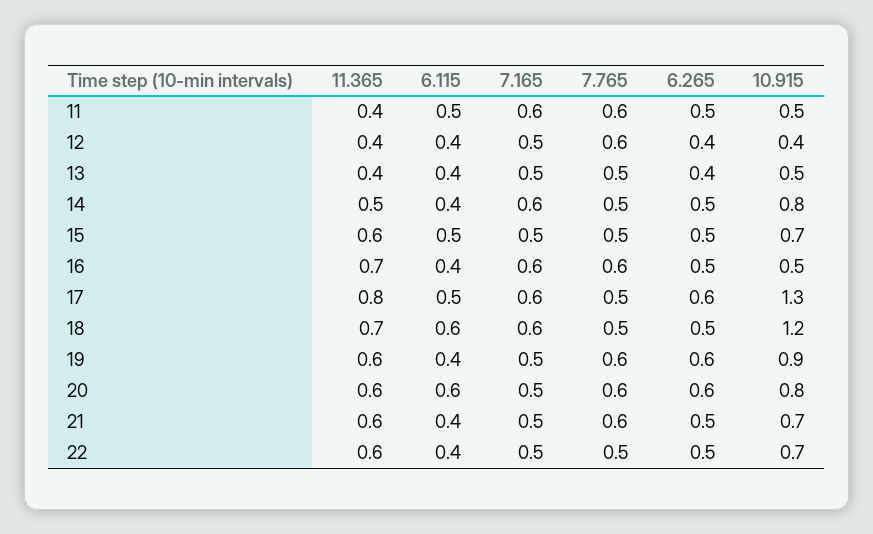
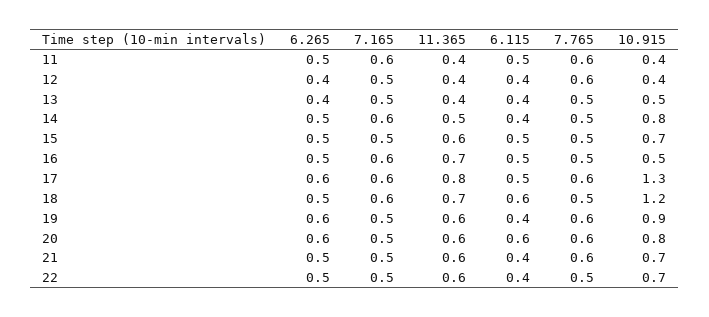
  {
    "11.365": {
      "11": 0.4,
      "12": 0.4,
      "13": 0.4,
      "14": 0.5,
      "15": 0.6,
      "16": 0.7,
      "17": 0.8,
      "18": 0.7,
      "19": 0.6,
      "20": 0.6,
      "21": 0.6,
      "22": 0.6
    },
    "6.115": {
      "11": 0.5,
      "12": 0.4,
      "13": 0.4,
      "14": 0.4,
      "15": 0.5,
-     "16": 0.4,
+     "16": 0.5,
      "17": 0.5,
      "18": 0.6,
      "19": 0.4,
      "20": 0.6,
      "21": 0.4,
      "22": 0.4
    },
    "7.165": {
      "11": 0.6,
      "12": 0.5,
      "13": 0.5,
      "14": 0.6,
      "15": 0.5,
      "16": 0.6,
      "17": 0.6,
      "18": 0.6,
      "19": 0.5,
      "20": 0.5,
      "21": 0.5,
      "22": 0.5
    },
    "7.765": {
      "11": 0.6,
      "12": 0.6,
      "13": 0.5,
      "14": 0.5,
      "15": 0.5,
-     "16": 0.6,
+     "16": 0.5,
-     "17": 0.5,
+     "17": 0.6,
      "18": 0.5,
      "19": 0.6,
      "20": 0.6,
      "21": 0.6,
      "22": 0.5
    },
    "6.265": {
      "11": 0.5,
      "12": 0.4,
      "13": 0.4,
      "14": 0.5,
      "15": 0.5,
      "16": 0.5,
      "17": 0.6,
      "18": 0.5,
      "19": 0.6,
      "20": 0.6,
      "21": 0.5,
      "22": 0.5
    },
    "10.915": {
-     "11": 0.5,
+     "11": 0.4,
      "12": 0.4,
      "13": 0.5,
      "14": 0.8,
      "15": 0.7,
      "16": 0.5,
      "17": 1.3,
      "18": 1.2,
      "19": 0.9,
      "20": 0.8,
      "21": 0.7,
      "22": 0.7
    }
  }

